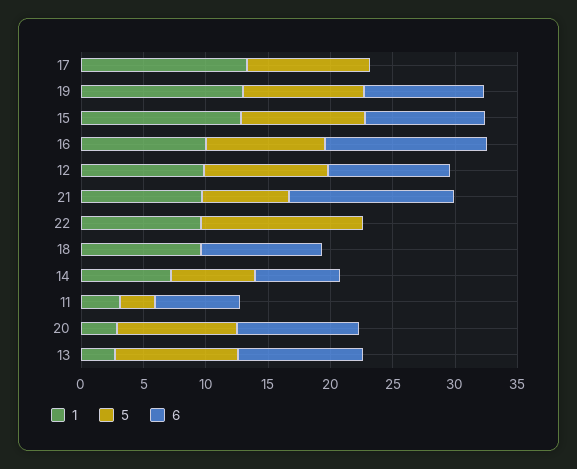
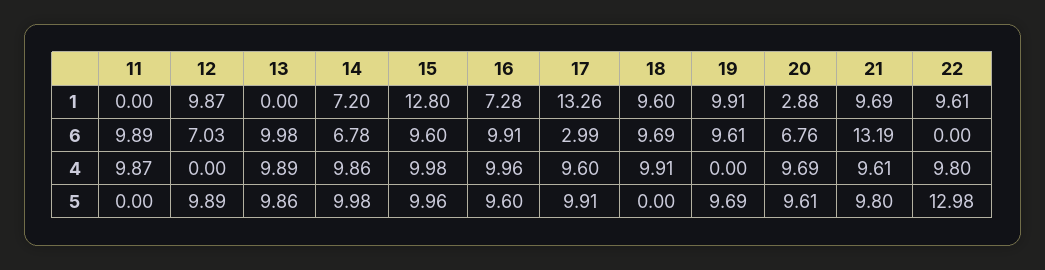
  {
    "1": {
      "17": 13.26,
-     "19": 13,
+     "19": 9.91,
      "15": 12.8,
-     "16": 10,
+     "16": 7.28,
      "12": 9.87,
      "21": 9.69,
      "22": 9.61,
      "18": 9.6,
      "14": 7.2,
-     "11": 3,
+     "11": 0,
      "20": 2.88,
-     "13": 3
+     "13": 0
    },
    "5": {
      "17": 9.91,
      "19": 9.69,
      "15": 9.96,
      "16": 9.6,
      "12": 9.89,
-     "21": 7,
+     "21": 9.8,
      "22": 12.98,
      "18": 0,
-     "14": 7,
+     "14": 9.98,
-     "11": 3,
+     "11": 0,
      "20": 9.61,
      "13": 9.86
    },
    "6": {
-     "17": 0,
+     "17": 2.99,
      "19": 9.61,
      "15": 9.6,
-     "16": 13,
+     "16": 9.91,
-     "12": 10,
+     "12": 7.03,
      "21": 13.19,
      "22": 0,
      "18": 9.69,
      "14": 6.78,
-     "11": 7,
+     "11": 9.89,
-     "20": 10,
+     "20": 6.76,
      "13": 9.98
-   }
+   },
+   "4": {
+     "11": 9.87,
+     "12": 0,
+     "13": 9.89,
+     "14": 9.86,
+     "15": 9.98,
+     "16": 9.96,
+     "17": 9.6,
+     "18": 9.91,
+     "19": 0,
+     "20": 9.69,
+     "21": 9.61,
+     "22": 9.8
+   }
  }

